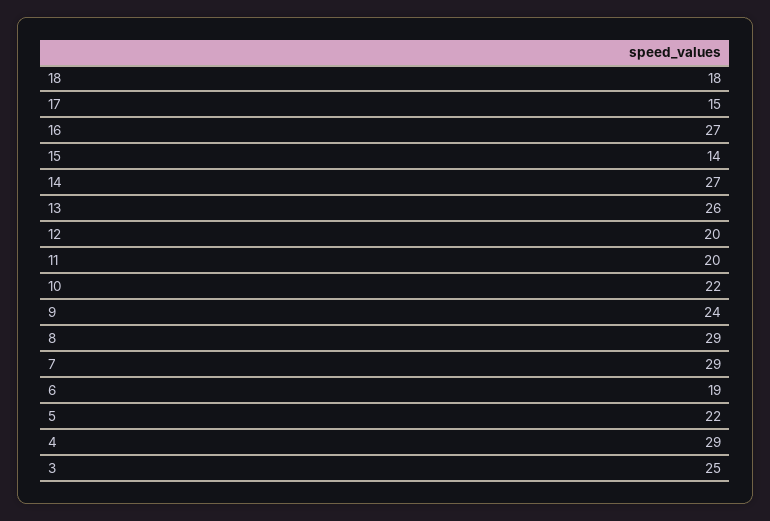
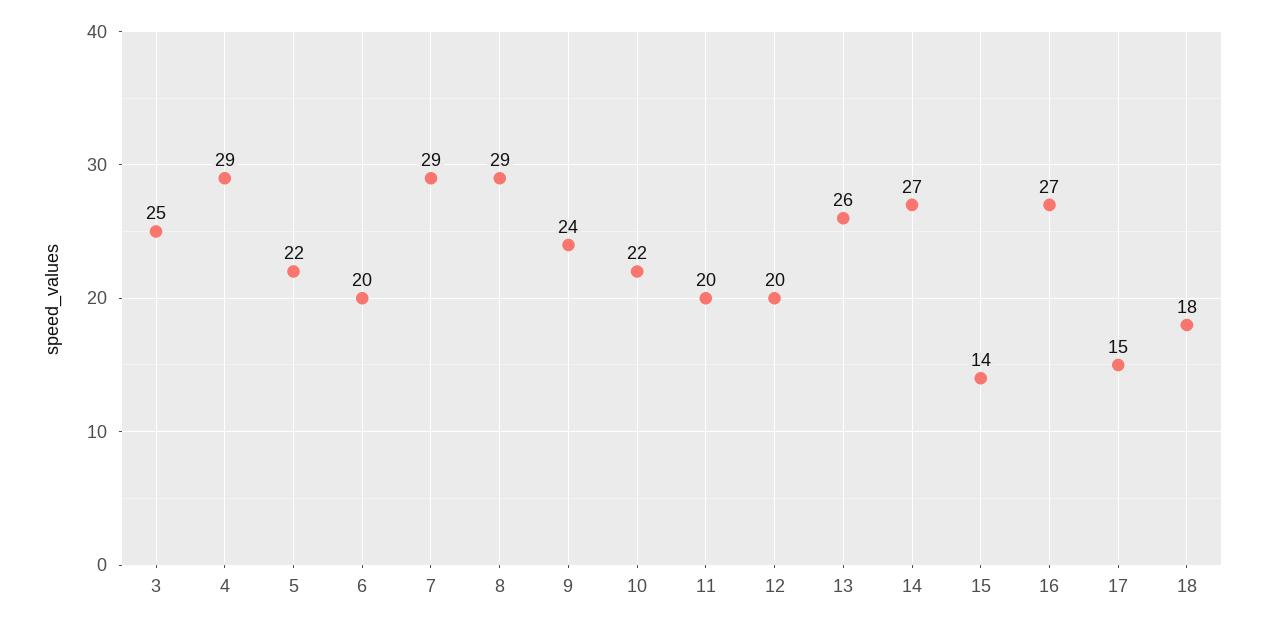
  {
    "18": 18,
    "17": 15,
    "16": 27,
    "15": 14,
    "14": 27,
    "13": 26,
    "12": 20,
    "11": 20,
    "10": 22,
    "9": 24,
    "8": 29,
    "7": 29,
-   "6": 19,
+   "6": 20,
    "5": 22,
    "4": 29,
    "3": 25
  }

